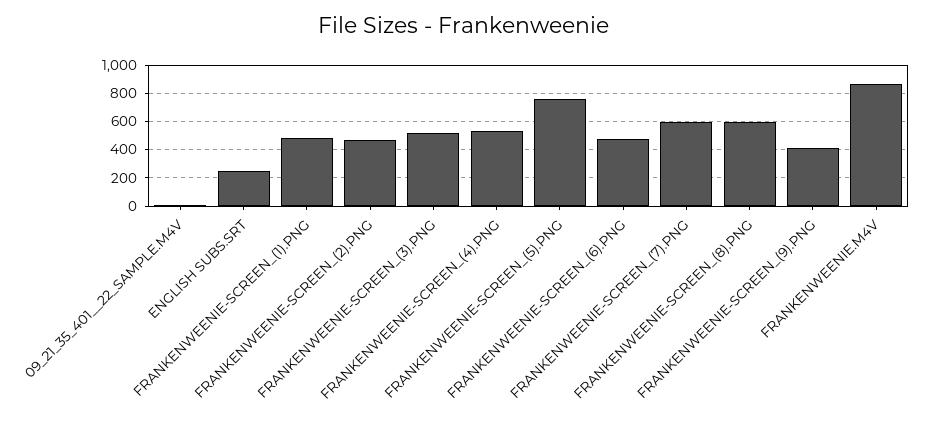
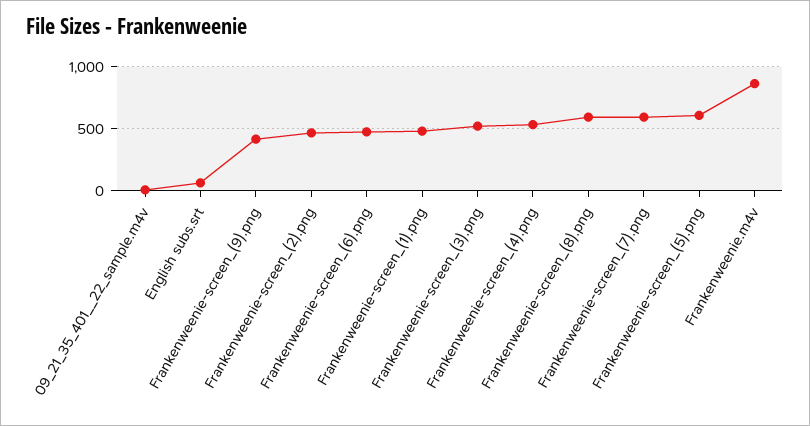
  {
    "09_21_35_401__22_SAMPLE.M4V": 0,
-   "ENGLISH SUBS.SRT": 250,
+   "ENGLISH SUBS.SRT": 50,
    "FRANKENWEENIE-SCREEN_(1).PNG": 500,
    "FRANKENWEENIE-SCREEN_(2).PNG": 450,
    "FRANKENWEENIE-SCREEN_(3).PNG": 500,
    "FRANKENWEENIE-SCREEN_(4).PNG": 550,
-   "FRANKENWEENIE-SCREEN_(5).PNG": 750,
+   "FRANKENWEENIE-SCREEN_(5).PNG": 600,
    "FRANKENWEENIE-SCREEN_(6).PNG": 450,
    "FRANKENWEENIE-SCREEN_(7).PNG": 600,
    "FRANKENWEENIE-SCREEN_(8).PNG": 600,
    "FRANKENWEENIE-SCREEN_(9).PNG": 400,
    "FRANKENWEENIE.M4V": 850
  }

